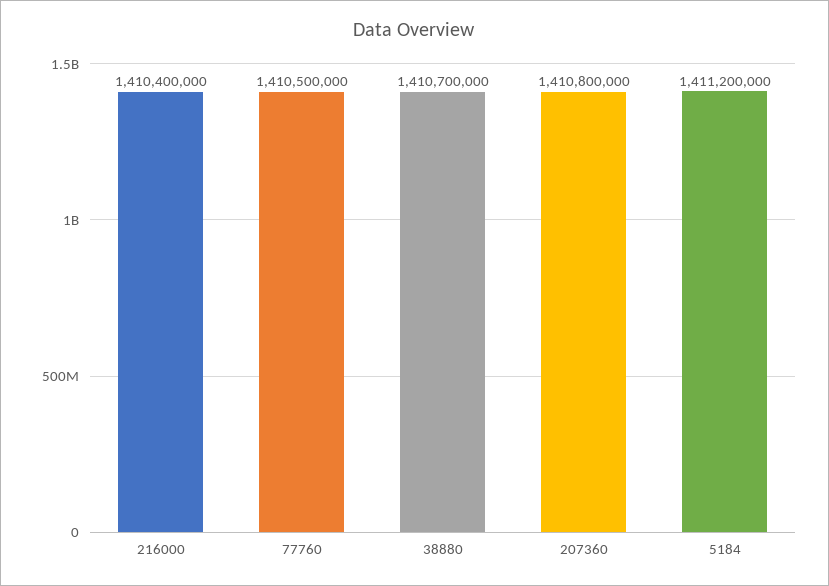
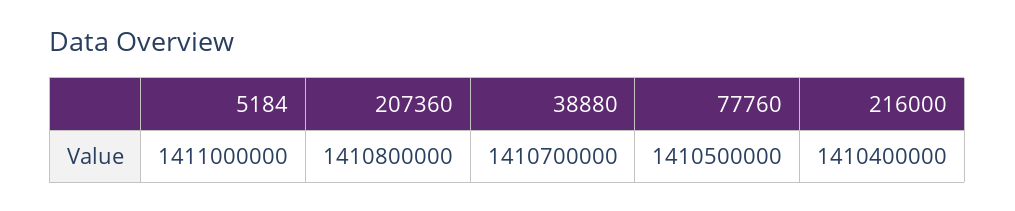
  {
    "216000": 1410400000,
    "77760": 1410500000,
    "38880": 1410700000,
    "207360": 1410800000,
-   "5184": 1411200000
+   "5184": 1411000000
  }

